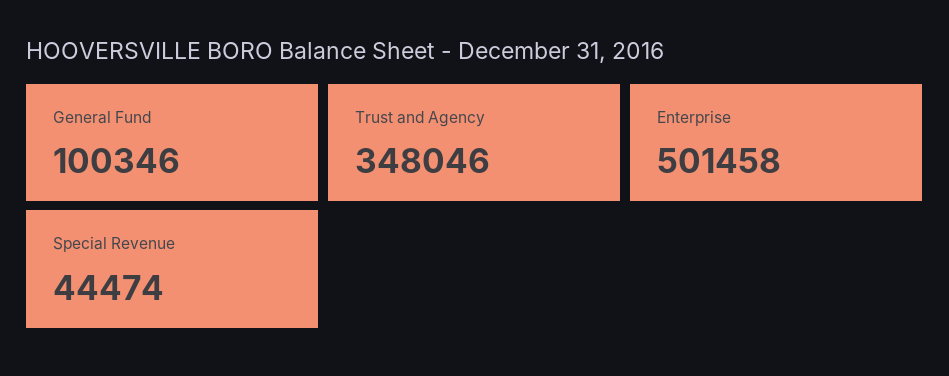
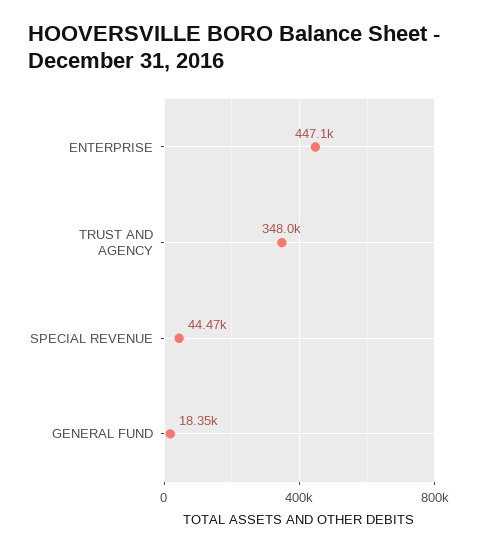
  {
-   "General Fund": 100346,
+   "General Fund": 18350,
    "Trust and Agency": 348046,
-   "Enterprise": 501458,
+   "Enterprise": 447100,
    "Special Revenue": 44474
  }

